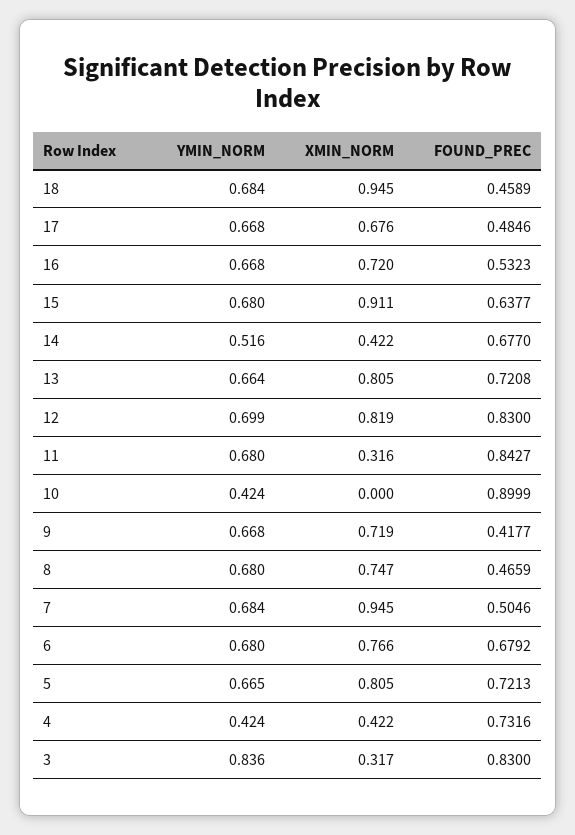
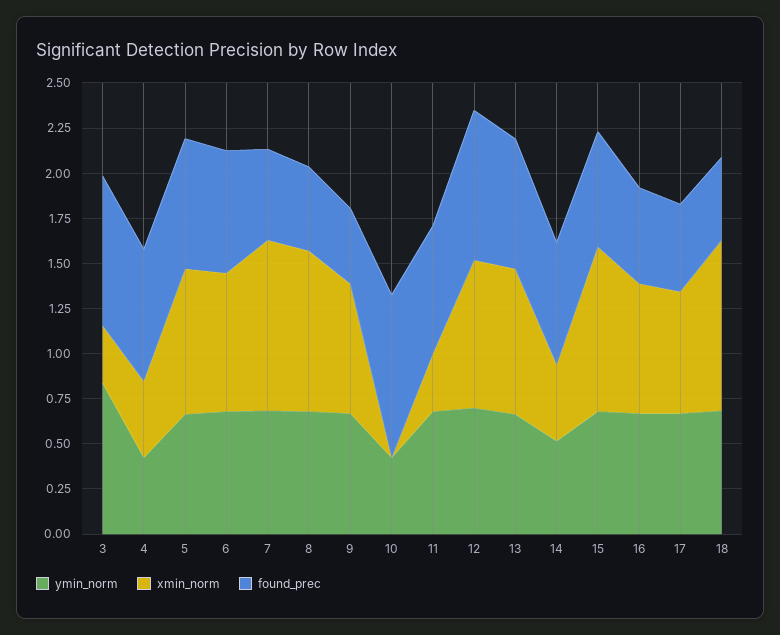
  {
    "YMIN_NORM": {
      "18": 0.684,
      "17": 0.668,
      "16": 0.668,
      "15": 0.68,
      "14": 0.516,
      "13": 0.664,
      "12": 0.699,
      "11": 0.68,
      "10": 0.424,
      "9": 0.668,
      "8": 0.68,
      "7": 0.684,
      "6": 0.68,
      "5": 0.665,
      "4": 0.424,
      "3": 0.836
    },
    "XMIN_NORM": {
      "18": 0.945,
      "17": 0.676,
      "16": 0.72,
      "15": 0.911,
      "14": 0.422,
      "13": 0.805,
      "12": 0.819,
      "11": 0.316,
      "10": 0,
      "9": 0.719,
-     "8": 0.747,
+     "8": 0.9,
      "7": 0.945,
      "6": 0.766,
      "5": 0.805,
      "4": 0.422,
      "3": 0.317
    },
    "FOUND_PREC": {
      "18": 0.4589,
      "17": 0.4846,
      "16": 0.5323,
      "15": 0.6377,
      "14": 0.677,
      "13": 0.7208,
      "12": 0.83,
-     "11": 0.8427,
+     "11": 0.7,
      "10": 0.8999,
      "9": 0.4177,
      "8": 0.4659,
      "7": 0.5046,
      "6": 0.6792,
      "5": 0.7213,
      "4": 0.7316,
      "3": 0.83
    }
  }

